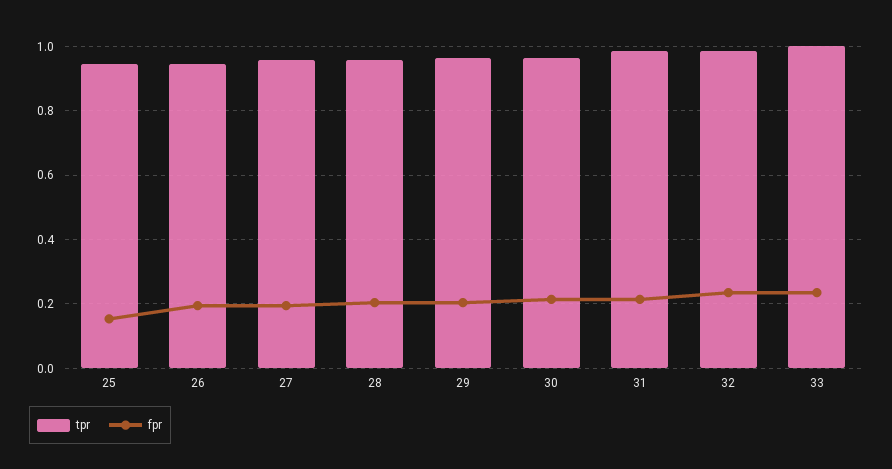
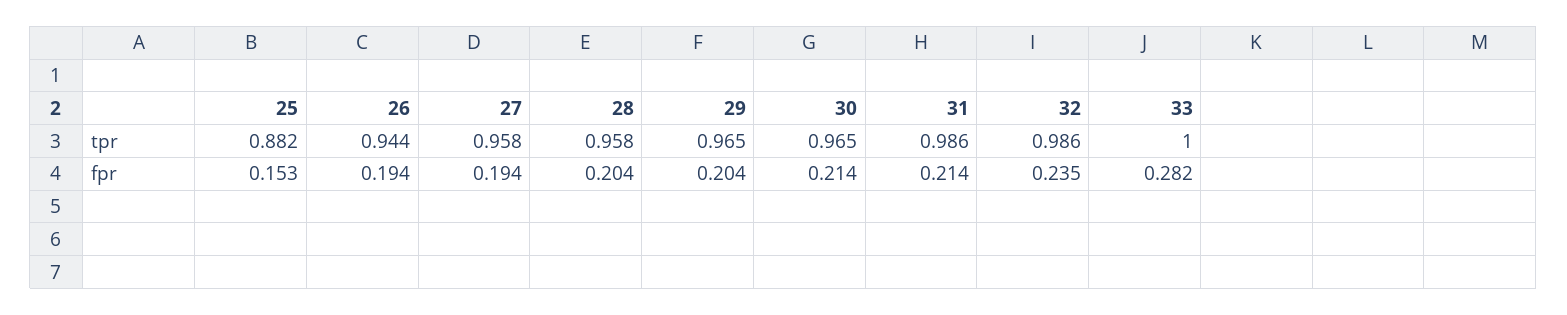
  {
    "tpr": {
-     "25": 0.94,
+     "25": 0.882,
      "26": 0.944,
      "27": 0.958,
      "28": 0.958,
      "29": 0.965,
      "30": 0.965,
      "31": 0.986,
      "32": 0.986,
      "33": 1
    },
    "fpr": {
      "25": 0.153,
      "26": 0.194,
      "27": 0.194,
      "28": 0.204,
      "29": 0.204,
      "30": 0.214,
      "31": 0.214,
      "32": 0.235,
-     "33": 0.24
+     "33": 0.282
    }
  }

